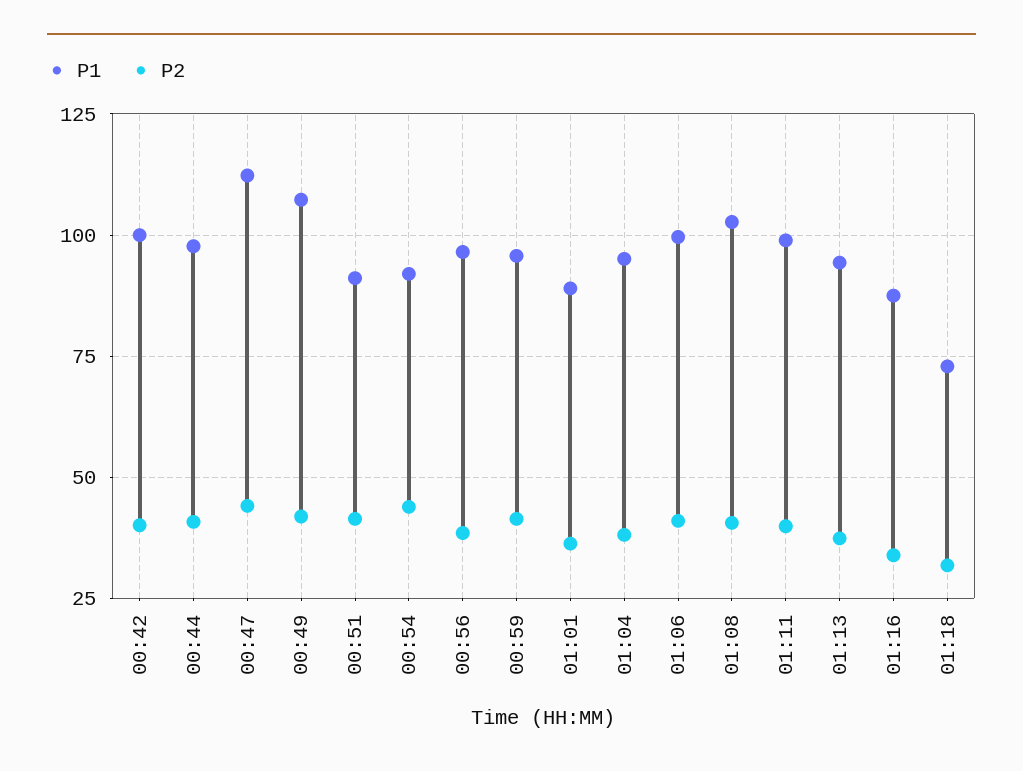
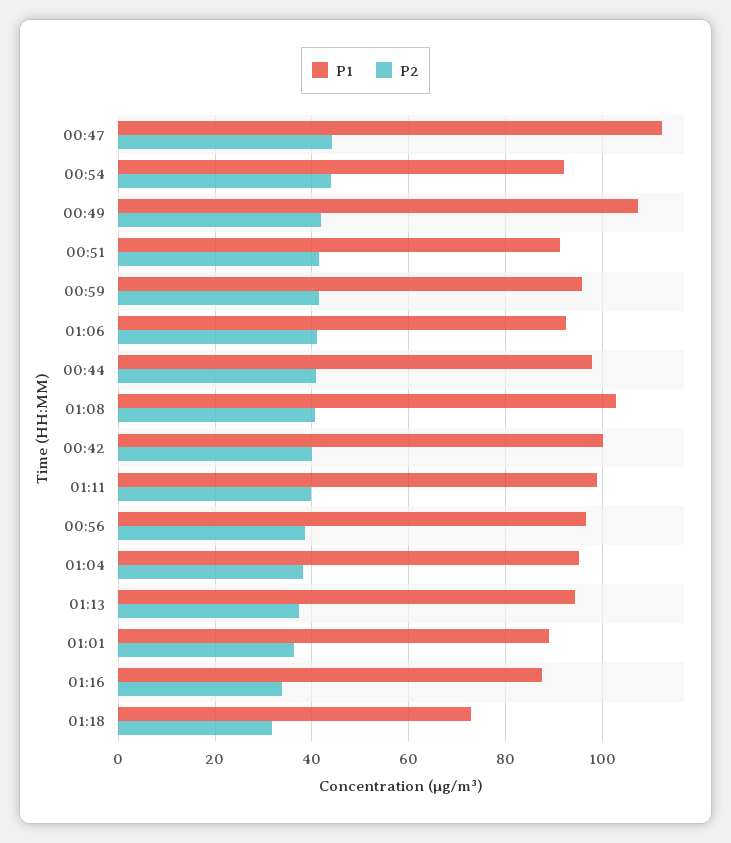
  {
    "P1": {
      "00:42": 100,
      "00:44": 98,
      "00:47": 112,
      "00:49": 108,
      "00:51": 92,
      "00:54": 92,
      "00:56": 96,
      "00:59": 96,
      "01:01": 90,
      "01:04": 96,
-     "01:06": 100,
+     "01:06": 92,
      "01:08": 102,
      "01:11": 98,
      "01:13": 94,
      "01:16": 88,
      "01:18": 72
    },
    "P2": {
      "00:42": 40,
      "00:44": 40,
      "00:47": 44,
      "00:49": 42,
      "00:51": 42,
      "00:54": 44,
      "00:56": 38,
      "00:59": 42,
      "01:01": 36,
      "01:04": 38,
      "01:06": 42,
      "01:08": 40,
      "01:11": 40,
      "01:13": 38,
      "01:16": 34,
      "01:18": 32
    }
  }

